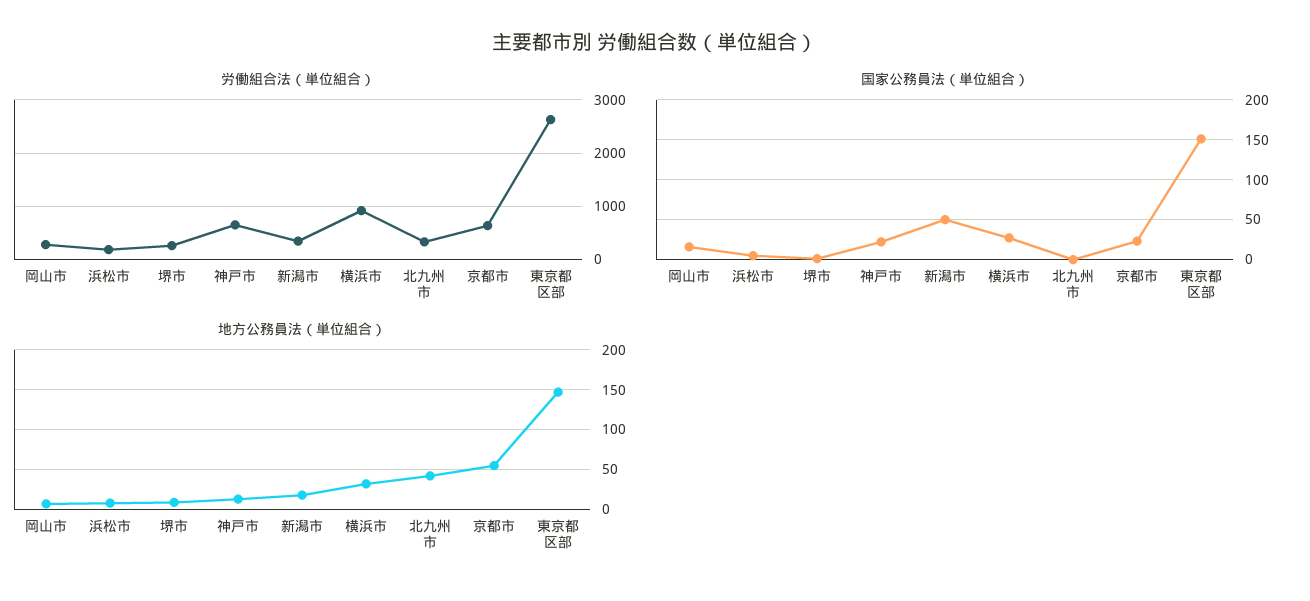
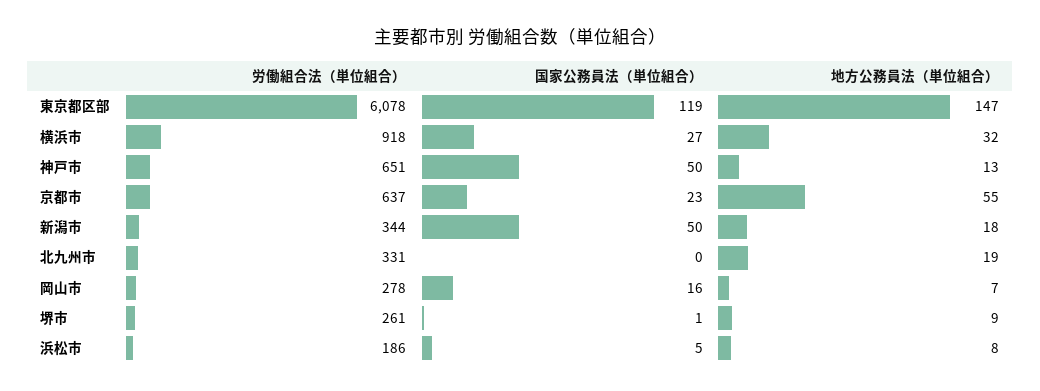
  {
    "労働組合法（単位組合）": {
      "岡山市": 278,
      "浜松市": 186,
      "堺市": 261,
      "神戸市": 651,
      "新潟市": 344,
      "横浜市": 918,
      "北九州市": 331,
      "京都市": 637,
-     "東京都区部": 2600
+     "東京都区部": 6078
    },
    "国家公務員法（単位組合）": {
      "岡山市": 16,
      "浜松市": 5,
      "堺市": 1,
-     "神戸市": 20,
+     "神戸市": 50,
      "新潟市": 50,
      "横浜市": 27,
      "北九州市": 0,
      "京都市": 23,
-     "東京都区部": 150
+     "東京都区部": 119
    },
    "地方公務員法（単位組合）": {
      "岡山市": 7,
      "浜松市": 8,
      "堺市": 9,
      "神戸市": 13,
      "新潟市": 18,
      "横浜市": 32,
-     "北九州市": 40,
+     "北九州市": 19,
      "京都市": 55,
      "東京都区部": 147
    }
  }

